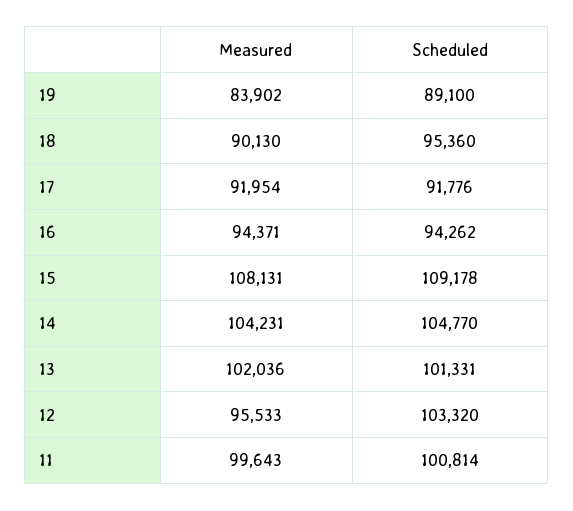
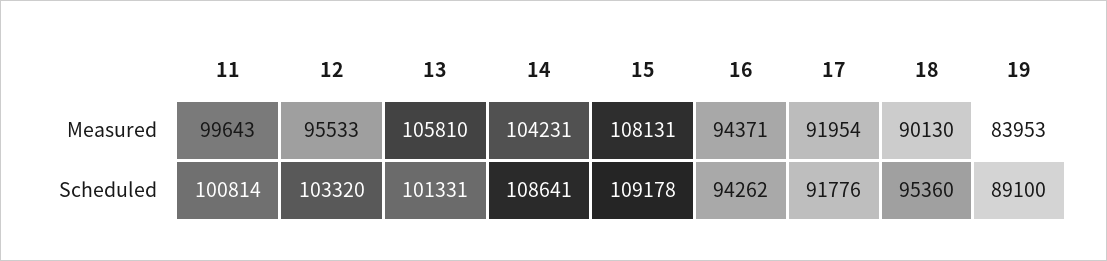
  {
    "Measured": {
-     "19": 83902,
+     "19": 83953,
      "18": 90130,
      "17": 91954,
      "16": 94371,
      "15": 108131,
      "14": 104231,
-     "13": 102036,
+     "13": 105810,
      "12": 95533,
      "11": 99643
    },
    "Scheduled": {
      "19": 89100,
      "18": 95360,
      "17": 91776,
      "16": 94262,
      "15": 109178,
-     "14": 104770,
+     "14": 108641,
      "13": 101331,
      "12": 103320,
      "11": 100814
    }
  }

